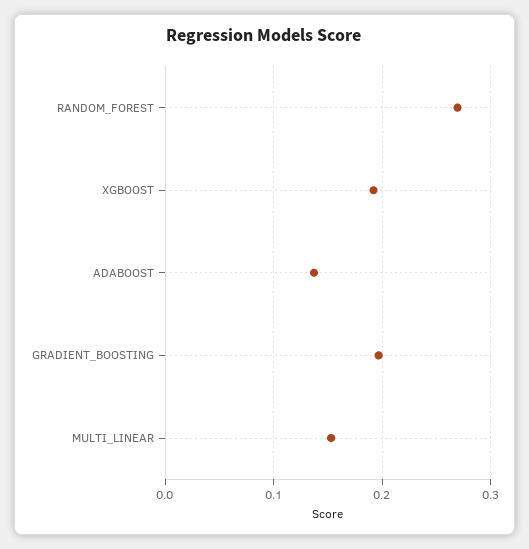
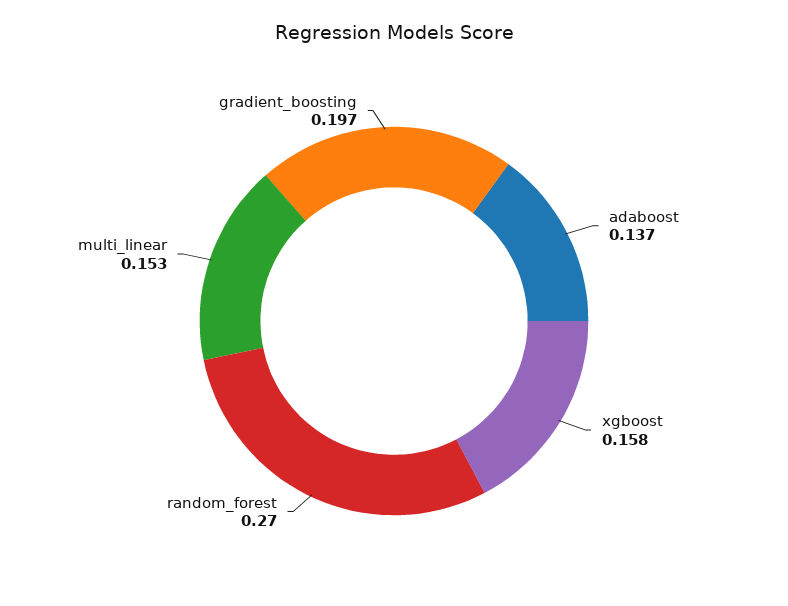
  {
    "RANDOM_FOREST": 0.27,
-   "XGBOOST": 0.19,
+   "XGBOOST": 0.158,
    "ADABOOST": 0.137,
    "GRADIENT_BOOSTING": 0.197,
    "MULTI_LINEAR": 0.153
  }

